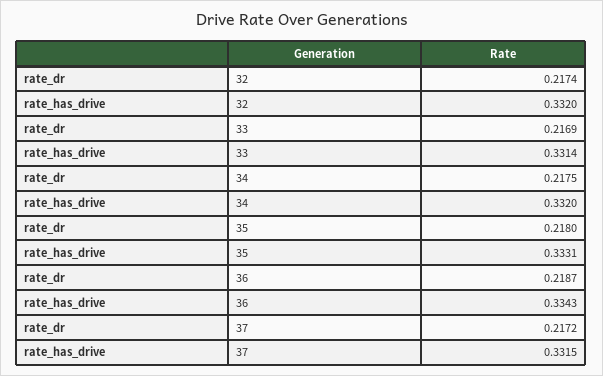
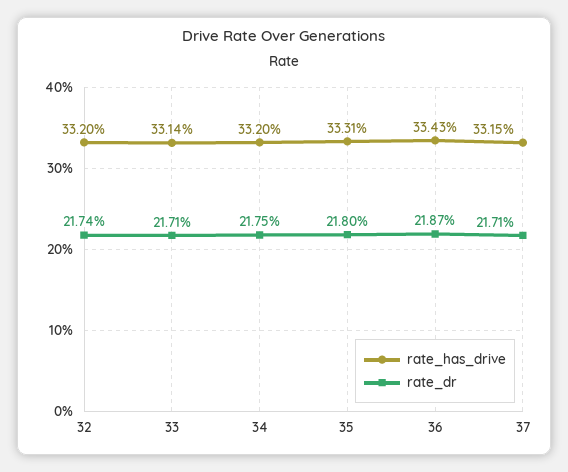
  {
    "rate_dr": {
      "32": 0.2174,
-     "33": 0.2169,
+     "33": 0.2171,
      "34": 0.2175,
      "35": 0.218,
      "36": 0.2187,
-     "37": 0.2172
+     "37": 0.2171
    },
    "rate_has_drive": {
      "32": 0.332,
      "33": 0.3314,
      "34": 0.332,
      "35": 0.3331,
      "36": 0.3343,
      "37": 0.3315
    }
  }

